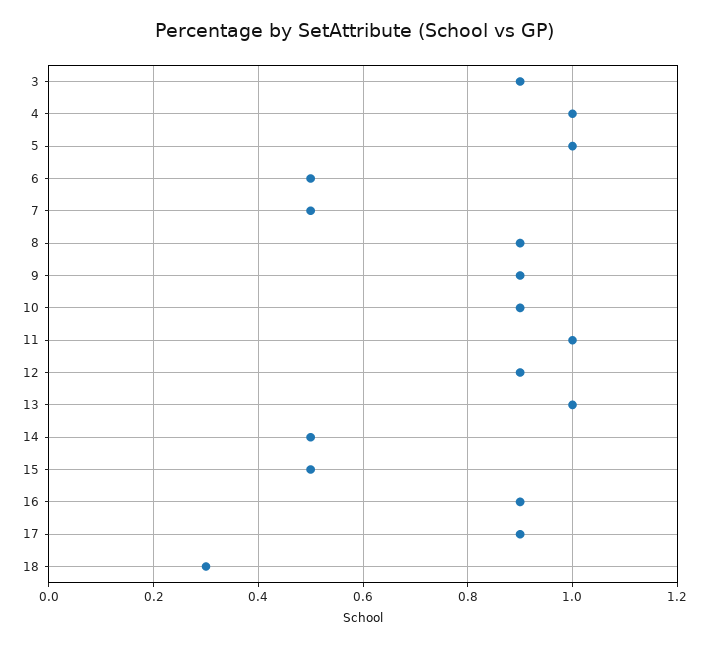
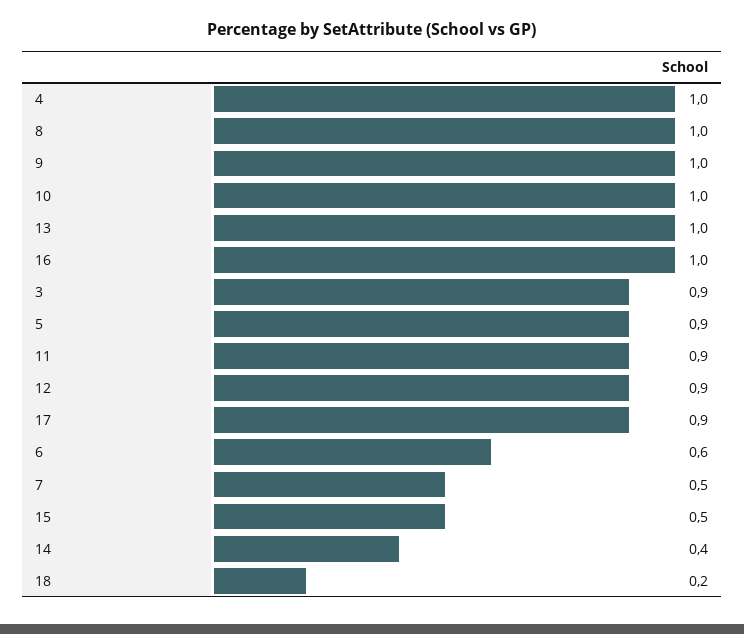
  {
    "3": 0.9,
    "4": 1,
-   "5": 1,
+   "5": 0.9,
-   "6": 0.5,
+   "6": 0.6,
    "7": 0.5,
-   "8": 0.9,
+   "8": 1,
-   "9": 0.9,
+   "9": 1,
-   "10": 0.9,
+   "10": 1,
-   "11": 1,
+   "11": 0.9,
    "12": 0.9,
    "13": 1,
-   "14": 0.5,
+   "14": 0.4,
    "15": 0.5,
-   "16": 0.9,
+   "16": 1,
    "17": 0.9,
-   "18": 0.3
+   "18": 0.2
  }

